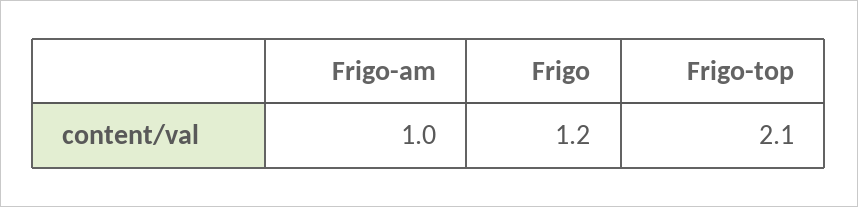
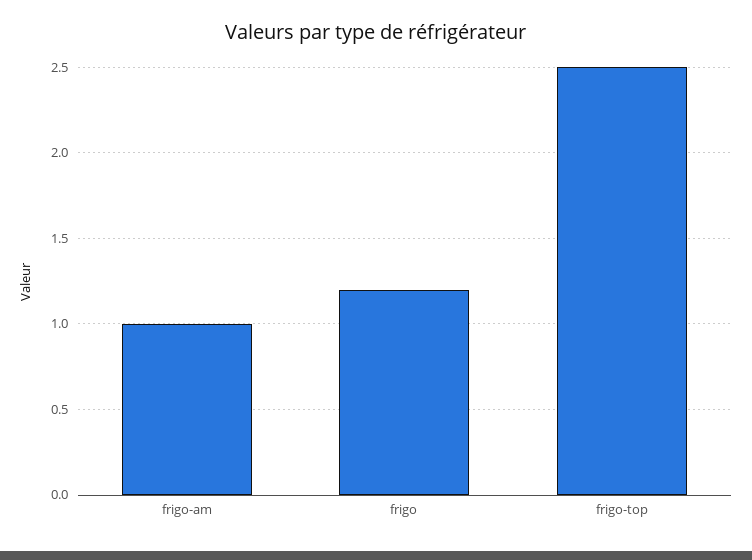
  {
    "Frigo-am": 1,
    "Frigo": 1.2,
-   "Frigo-top": 2.1
+   "Frigo-top": 2.5
  }

